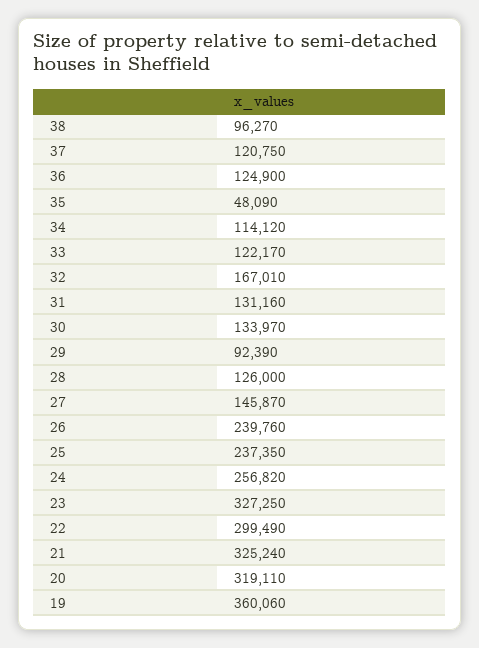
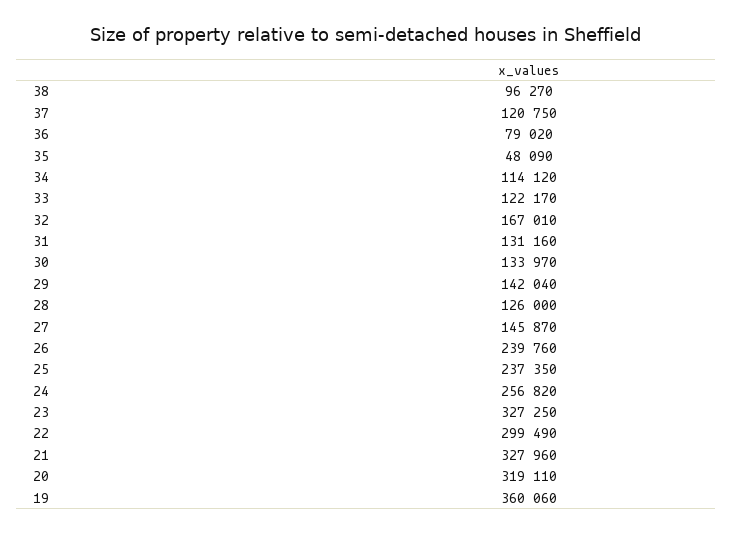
  {
    "38": 96270,
    "37": 120750,
-   "36": 124900,
+   "36": 79020,
    "35": 48090,
    "34": 114120,
    "33": 122170,
    "32": 167010,
    "31": 131160,
    "30": 133970,
-   "29": 92390,
+   "29": 142040,
    "28": 126000,
    "27": 145870,
    "26": 239760,
    "25": 237350,
    "24": 256820,
    "23": 327250,
    "22": 299490,
-   "21": 325240,
+   "21": 327960,
    "20": 319110,
    "19": 360060
  }

